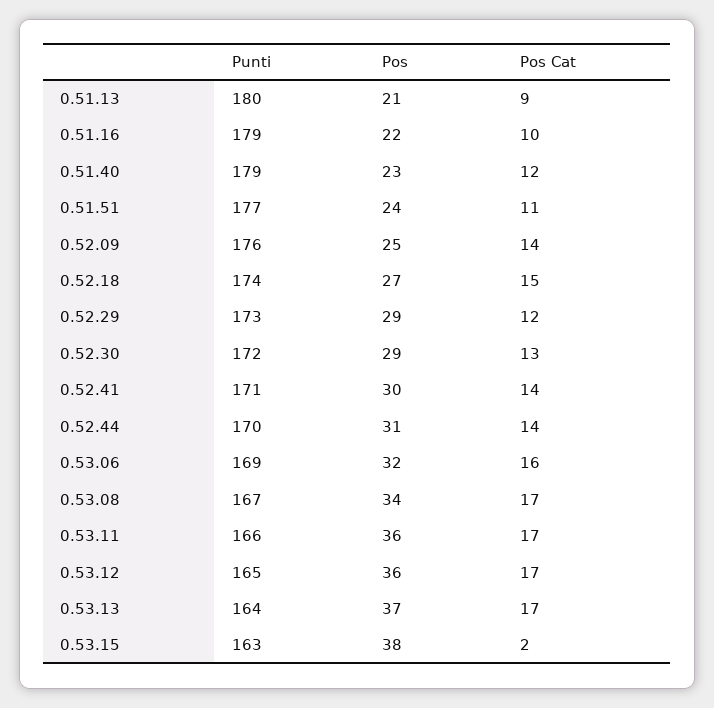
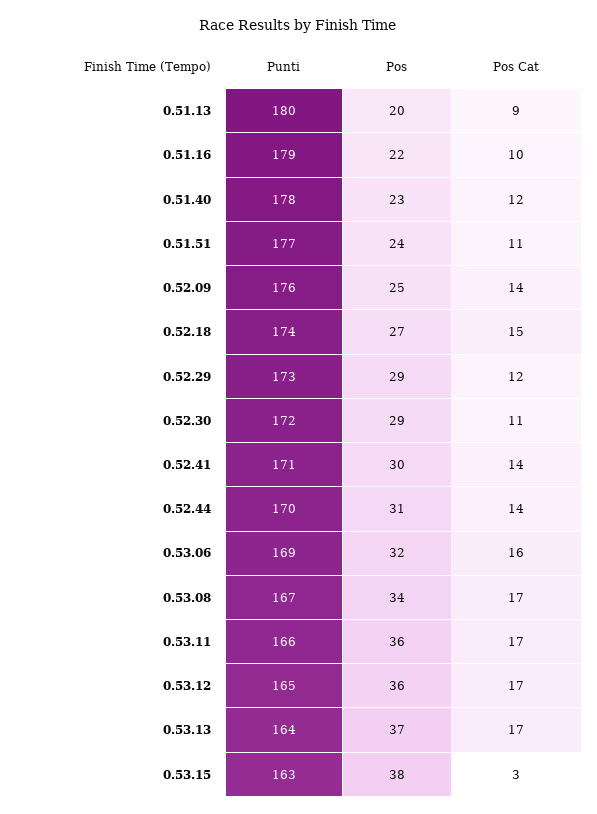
  {
    "Punti": {
      "0.51.13": 180,
      "0.51.16": 179,
-     "0.51.40": 179,
+     "0.51.40": 178,
      "0.51.51": 177,
      "0.52.09": 176,
      "0.52.18": 174,
      "0.52.29": 173,
      "0.52.30": 172,
      "0.52.41": 171,
      "0.52.44": 170,
      "0.53.06": 169,
      "0.53.08": 167,
      "0.53.11": 166,
      "0.53.12": 165,
      "0.53.13": 164,
      "0.53.15": 163
    },
    "Pos": {
-     "0.51.13": 21,
+     "0.51.13": 20,
      "0.51.16": 22,
      "0.51.40": 23,
      "0.51.51": 24,
      "0.52.09": 25,
      "0.52.18": 27,
      "0.52.29": 29,
      "0.52.30": 29,
      "0.52.41": 30,
      "0.52.44": 31,
      "0.53.06": 32,
      "0.53.08": 34,
      "0.53.11": 36,
      "0.53.12": 36,
      "0.53.13": 37,
      "0.53.15": 38
    },
    "Pos Cat": {
      "0.51.13": 9,
      "0.51.16": 10,
      "0.51.40": 12,
      "0.51.51": 11,
      "0.52.09": 14,
      "0.52.18": 15,
      "0.52.29": 12,
-     "0.52.30": 13,
+     "0.52.30": 11,
      "0.52.41": 14,
      "0.52.44": 14,
      "0.53.06": 16,
      "0.53.08": 17,
      "0.53.11": 17,
      "0.53.12": 17,
      "0.53.13": 17,
-     "0.53.15": 2
+     "0.53.15": 3
    }
  }

